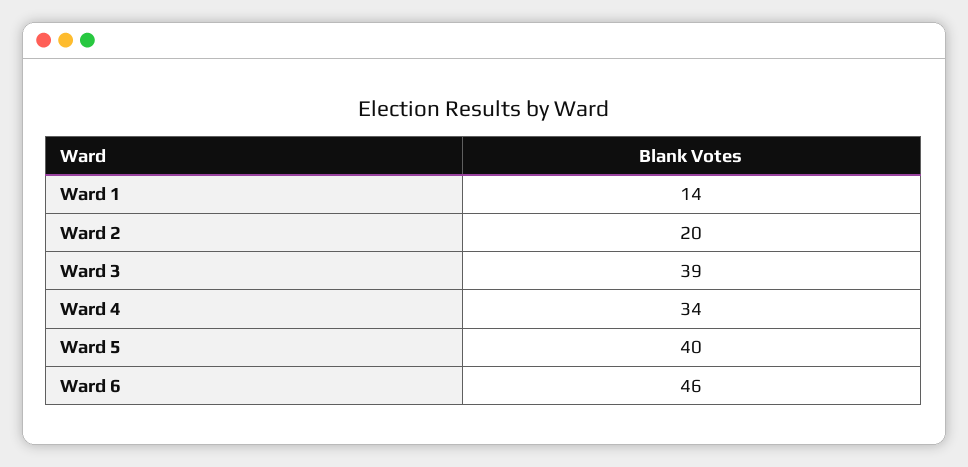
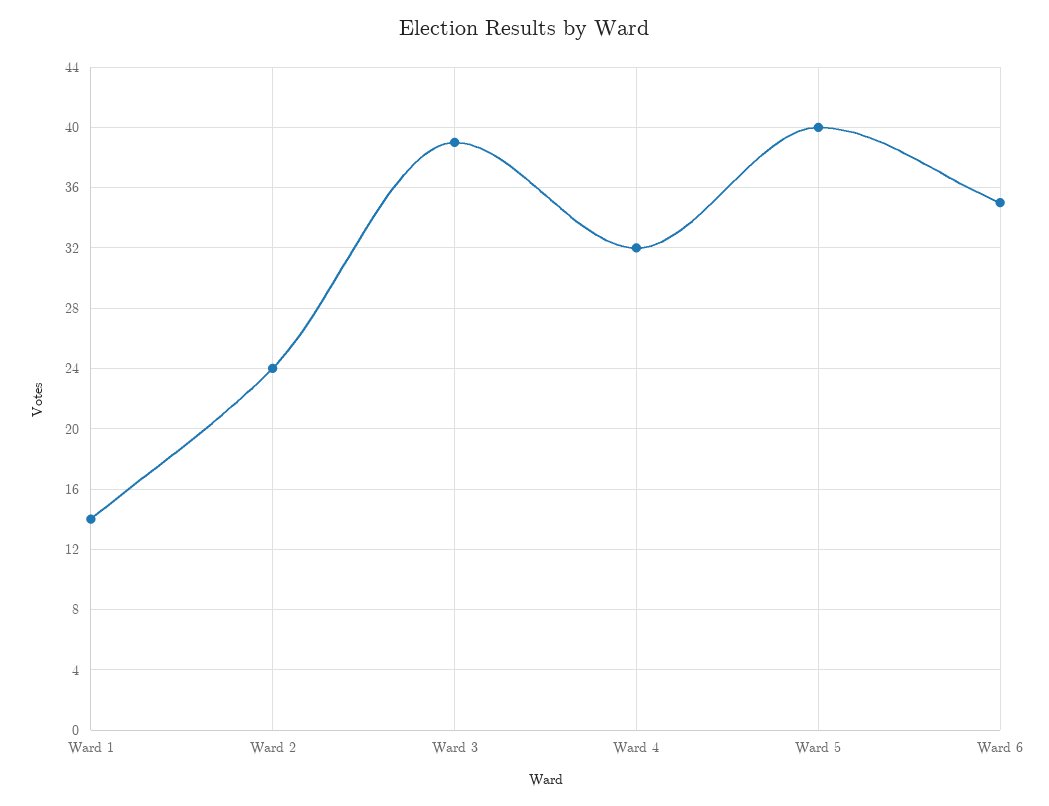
  {
    "Ward 1": 14,
-   "Ward 2": 20,
+   "Ward 2": 24,
    "Ward 3": 39,
-   "Ward 4": 34,
+   "Ward 4": 32,
    "Ward 5": 40,
-   "Ward 6": 46
+   "Ward 6": 35
  }

